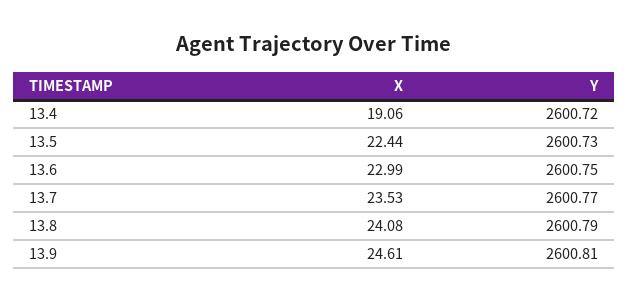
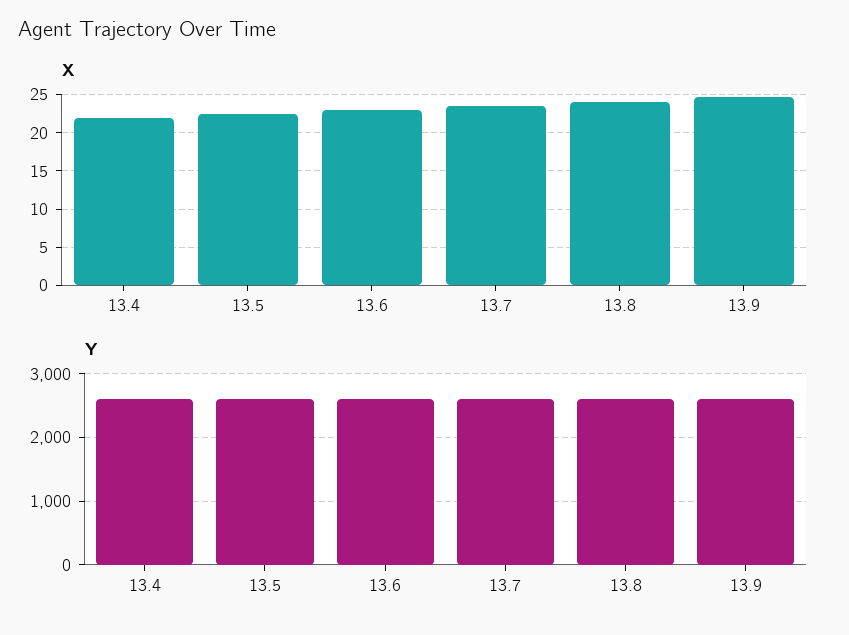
  {
    "X": {
-     "13.4": 19.06,
+     "13.4": 22,
      "13.5": 22.44,
      "13.6": 22.99,
      "13.7": 23.53,
      "13.8": 24.08,
      "13.9": 24.61
    },
    "Y": {
      "13.4": 2600.72,
      "13.5": 2600.73,
      "13.6": 2600.75,
      "13.7": 2600.77,
      "13.8": 2600.79,
      "13.9": 2600.81
    }
  }

